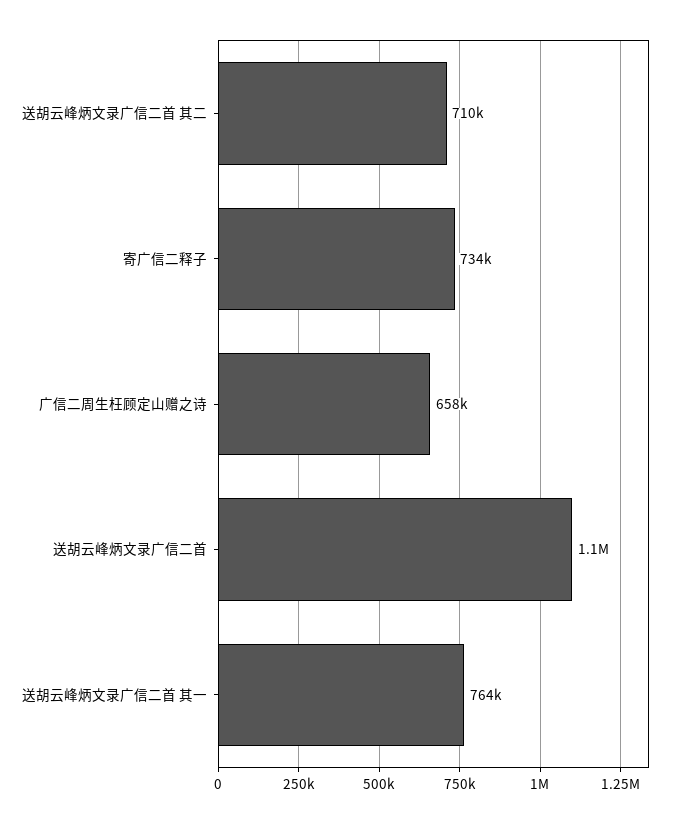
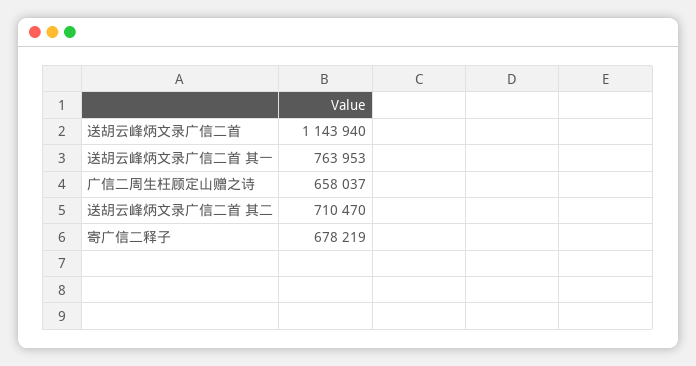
  {
    "送胡云峰炳文录广信二首 其二": 710470,
-   "寄广信二释子": 734000,
+   "寄广信二释子": 678219,
    "广信二周生枉顾定山赠之诗": 658037,
    "送胡云峰炳文录广信二首": 1143940,
    "送胡云峰炳文录广信二首 其一": 763953
  }

